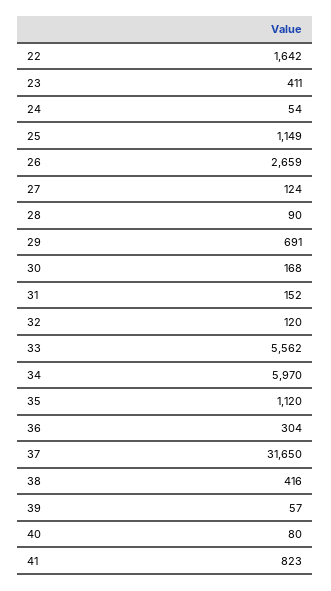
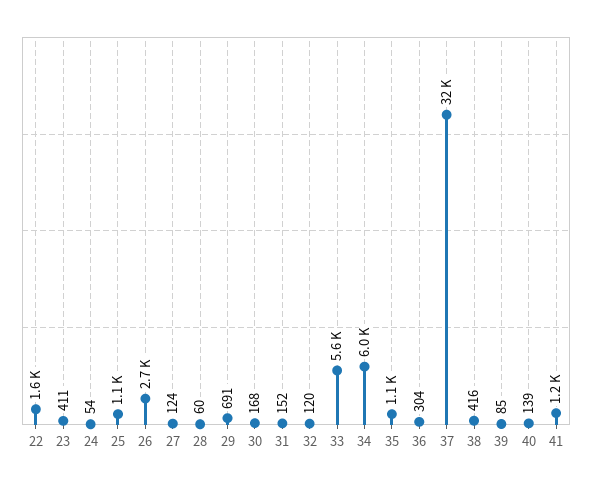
  {
    "22": 1642,
    "23": 411,
    "24": 54,
    "25": 1149,
    "26": 2659,
    "27": 124,
-   "28": 90,
+   "28": 60,
    "29": 691,
    "30": 168,
    "31": 152,
    "32": 120,
    "33": 5562,
    "34": 5970,
    "35": 1120,
    "36": 304,
    "37": 31650,
    "38": 416,
-   "39": 57,
+   "39": 85,
-   "40": 80,
+   "40": 139,
-   "41": 823
+   "41": 1200
  }

